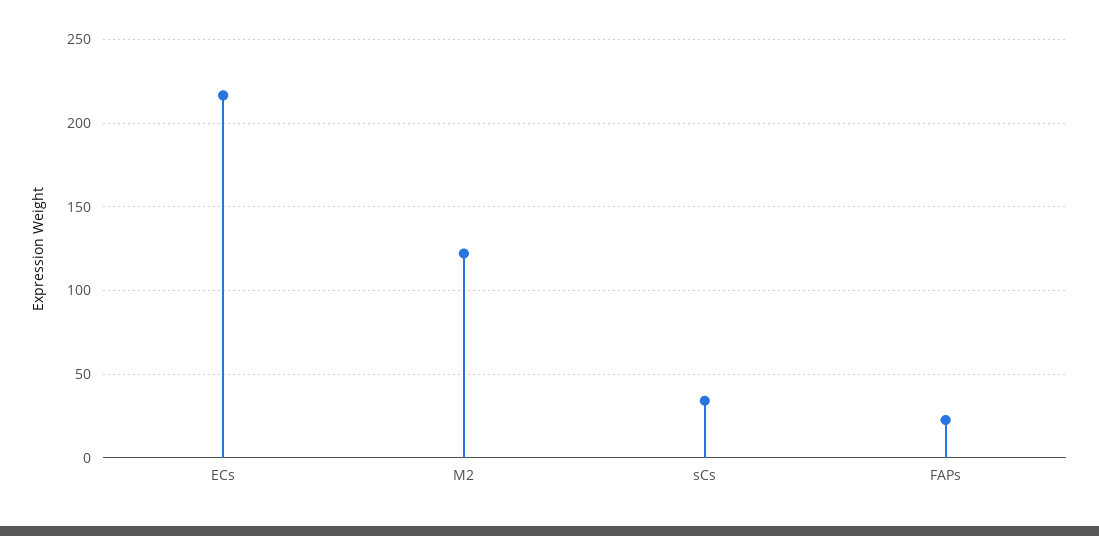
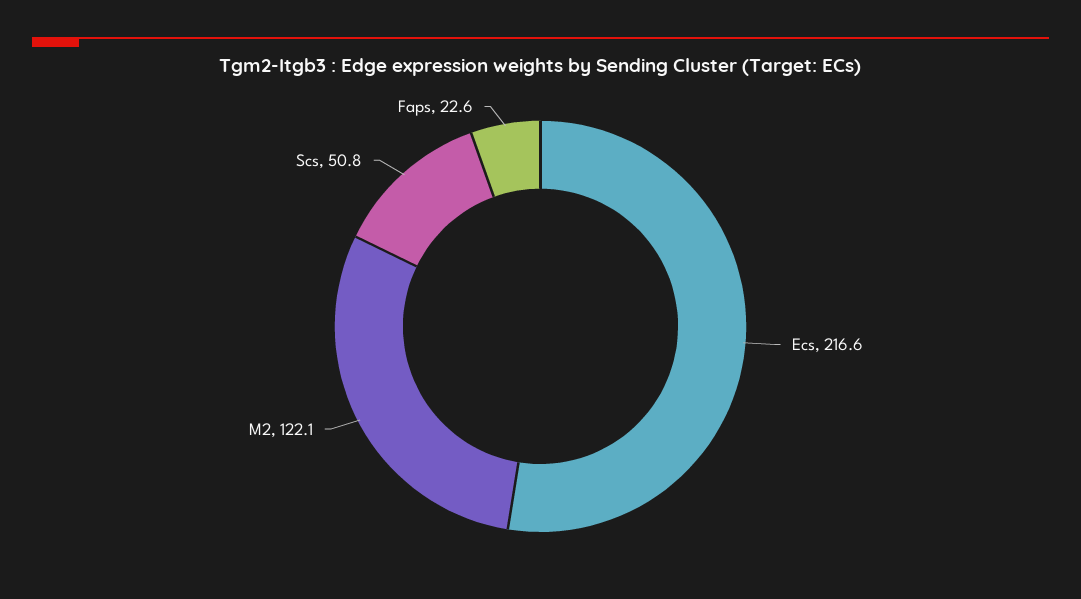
  {
    "ECs": 216.6,
    "M2": 122.1,
-   "sCs": 35,
+   "sCs": 50.8,
    "FAPs": 22.6
  }

